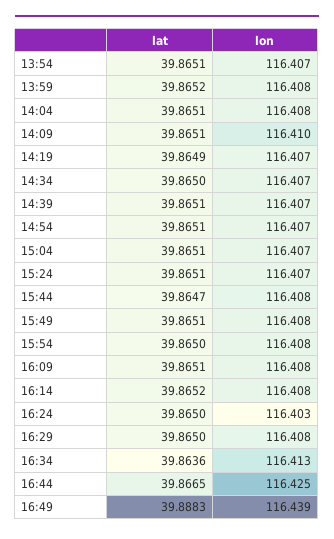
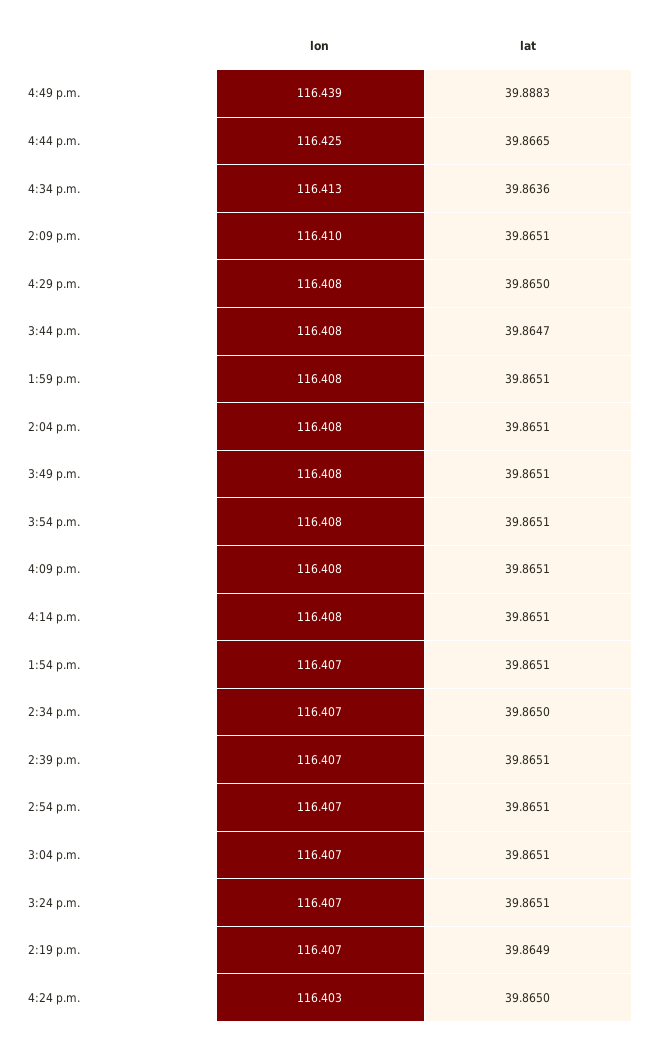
  {
    "lat": {
      "13:54": 39.8651,
-     "13:59": 39.8652,
+     "13:59": 39.8651,
      "14:04": 39.8651,
      "14:09": 39.8651,
      "14:19": 39.8649,
      "14:34": 39.865,
      "14:39": 39.8651,
      "14:54": 39.8651,
      "15:04": 39.8651,
      "15:24": 39.8651,
      "15:44": 39.8647,
      "15:49": 39.8651,
-     "15:54": 39.865,
+     "15:54": 39.8651,
      "16:09": 39.8651,
-     "16:14": 39.8652,
+     "16:14": 39.8651,
      "16:24": 39.865,
      "16:29": 39.865,
      "16:34": 39.8636,
      "16:44": 39.8665,
      "16:49": 39.8883
    },
    "lon": {
      "13:54": 116.407,
      "13:59": 116.408,
      "14:04": 116.408,
      "14:09": 116.41,
      "14:19": 116.407,
      "14:34": 116.407,
      "14:39": 116.407,
      "14:54": 116.407,
      "15:04": 116.407,
      "15:24": 116.407,
      "15:44": 116.408,
      "15:49": 116.408,
      "15:54": 116.408,
      "16:09": 116.408,
      "16:14": 116.408,
      "16:24": 116.403,
      "16:29": 116.408,
      "16:34": 116.413,
      "16:44": 116.425,
      "16:49": 116.439
    }
  }

